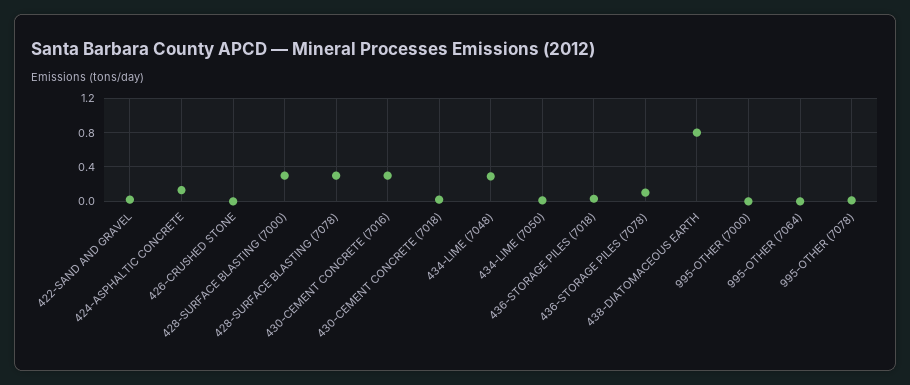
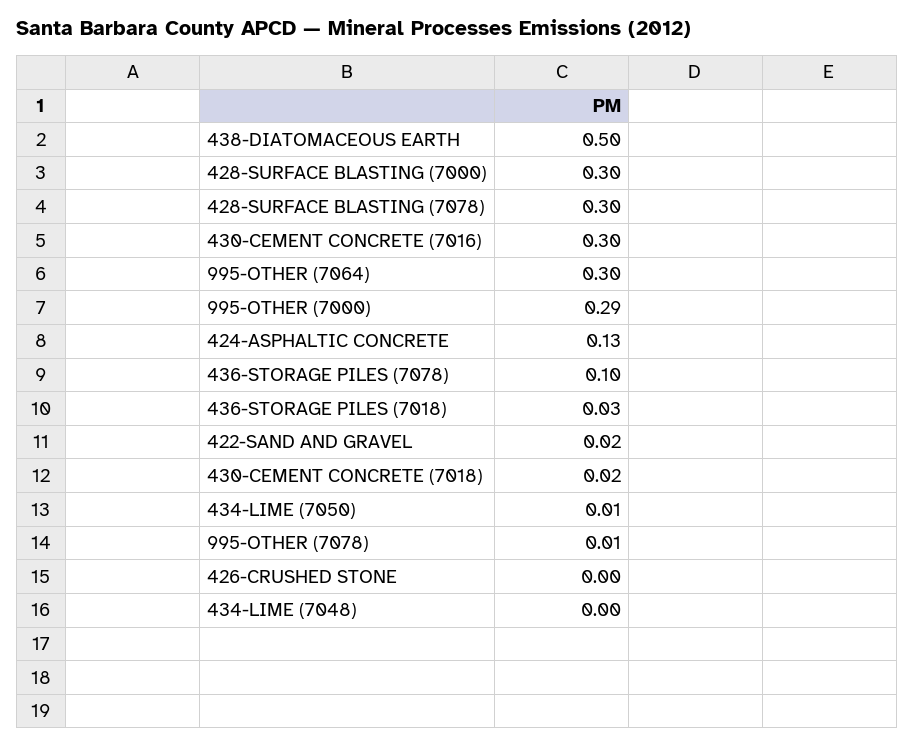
  {
    "422-SAND AND GRAVEL": 0.02,
    "424-ASPHALTIC CONCRETE": 0.13,
    "426-CRUSHED STONE": 0,
    "428-SURFACE BLASTING (7000)": 0.3,
    "428-SURFACE BLASTING (7078)": 0.3,
    "430-CEMENT CONCRETE (7016)": 0.3,
    "430-CEMENT CONCRETE (7018)": 0.02,
-   "434-LIME (7048)": 0.3,
+   "434-LIME (7048)": 0,
    "434-LIME (7050)": 0.01,
    "436-STORAGE PILES (7018)": 0.03,
    "436-STORAGE PILES (7078)": 0.1,
-   "438-DIATOMACEOUS EARTH": 0.8,
+   "438-DIATOMACEOUS EARTH": 0.5,
-   "995-OTHER (7000)": 0,
+   "995-OTHER (7000)": 0.29,
-   "995-OTHER (7064)": 0,
+   "995-OTHER (7064)": 0.3,
    "995-OTHER (7078)": 0.01
  }

